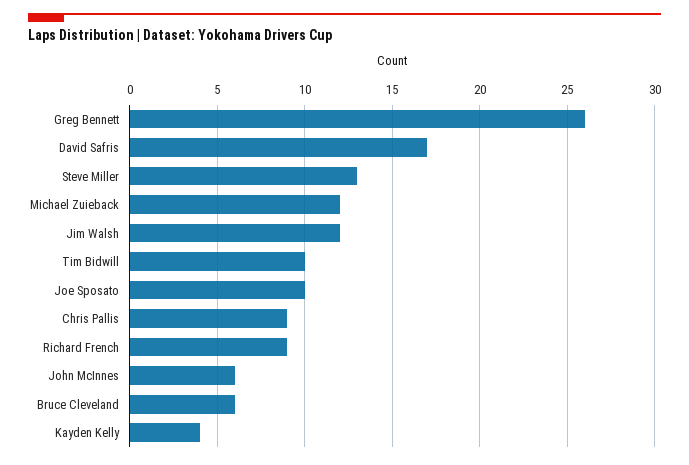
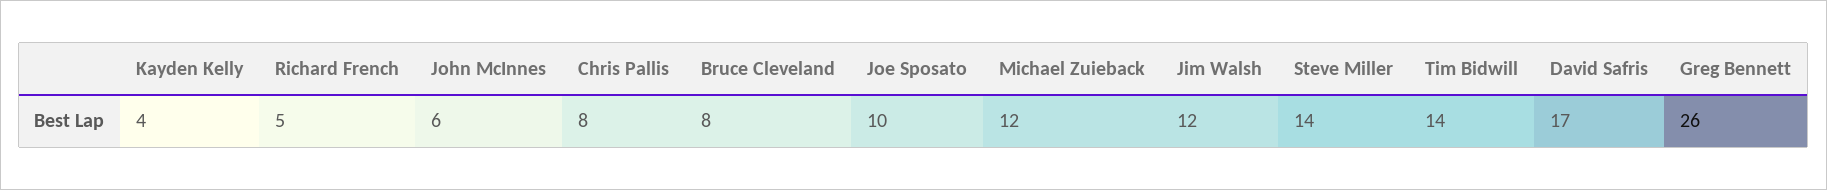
  {
    "Greg Bennett": 26,
    "David Safris": 17,
-   "Steve Miller": 13,
+   "Steve Miller": 14,
    "Michael Zuieback": 12,
    "Jim Walsh": 12,
-   "Tim Bidwill": 10,
+   "Tim Bidwill": 14,
    "Joe Sposato": 10,
-   "Chris Pallis": 9,
+   "Chris Pallis": 8,
-   "Richard French": 9,
+   "Richard French": 5,
    "John McInnes": 6,
-   "Bruce Cleveland": 6,
+   "Bruce Cleveland": 8,
    "Kayden Kelly": 4
  }

